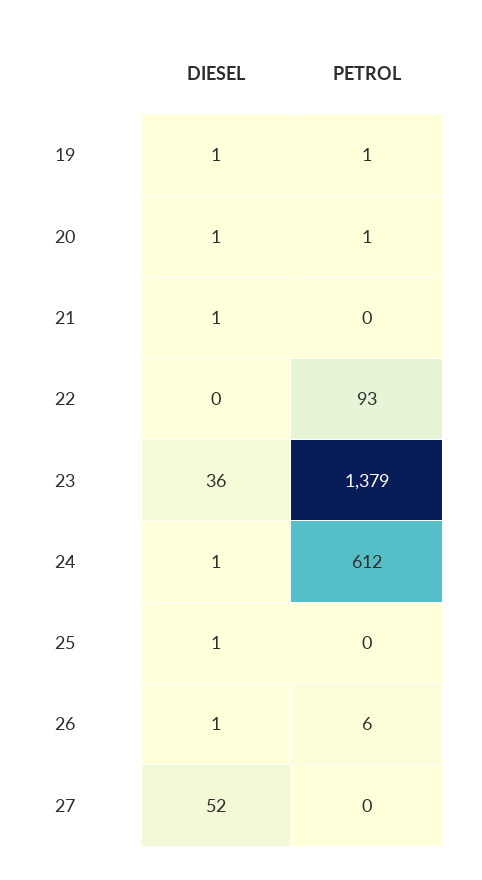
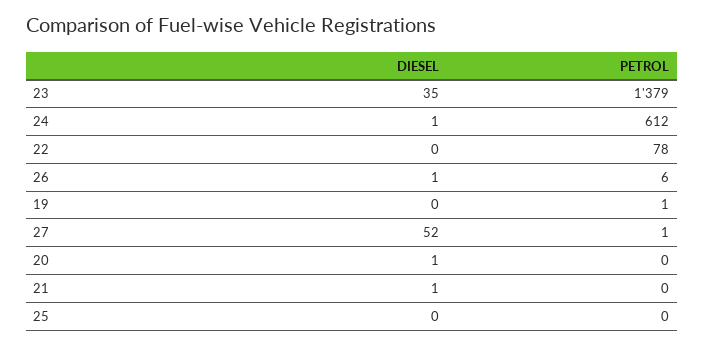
  {
    "DIESEL": {
-     "19": 1,
+     "19": 0,
      "20": 1,
      "21": 1,
      "22": 0,
-     "23": 36,
+     "23": 35,
      "24": 1,
-     "25": 1,
+     "25": 0,
      "26": 1,
      "27": 52
    },
    "PETROL": {
      "19": 1,
-     "20": 1,
+     "20": 0,
      "21": 0,
-     "22": 93,
+     "22": 78,
      "23": 1379,
      "24": 612,
      "25": 0,
      "26": 6,
-     "27": 0
+     "27": 1
    }
  }

